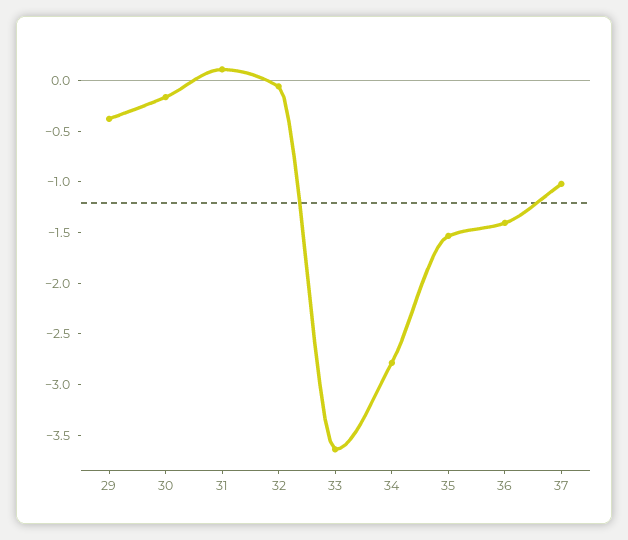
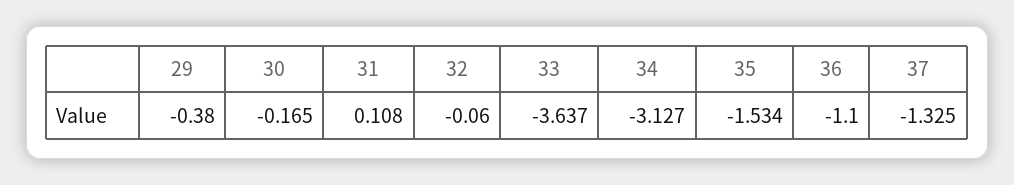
  {
    "29": -0.38,
    "30": -0.165,
    "31": 0.108,
    "32": -0.06,
    "33": -3.637,
-   "34": -2.8,
+   "34": -3.127,
    "35": -1.534,
-   "36": -1.4,
+   "36": -1.1,
-   "37": -1
+   "37": -1.325
  }

